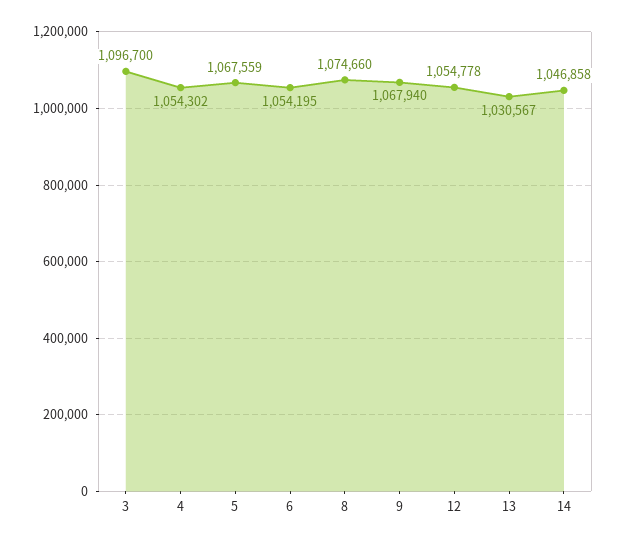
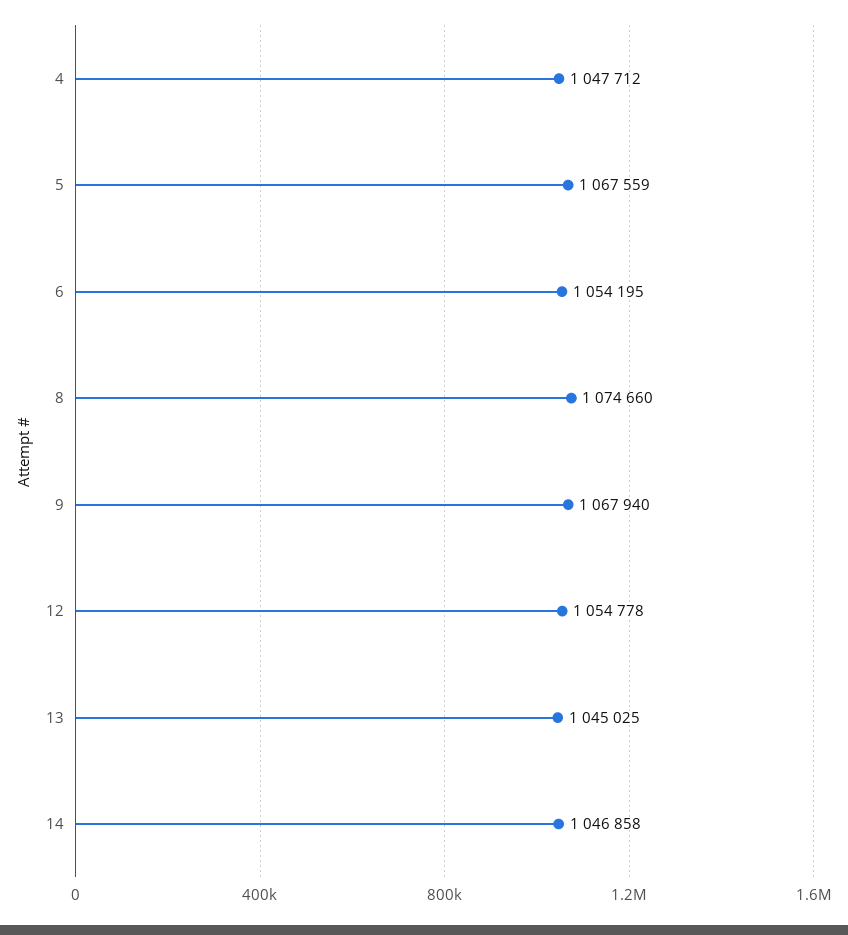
  {
-   "3": 1096700,
-   "4": 1054302,
+   "4": 1047712,
    "5": 1067559,
    "6": 1054195,
    "8": 1074660,
    "9": 1067940,
    "12": 1054778,
-   "13": 1030567,
+   "13": 1045025,
    "14": 1046858
  }

